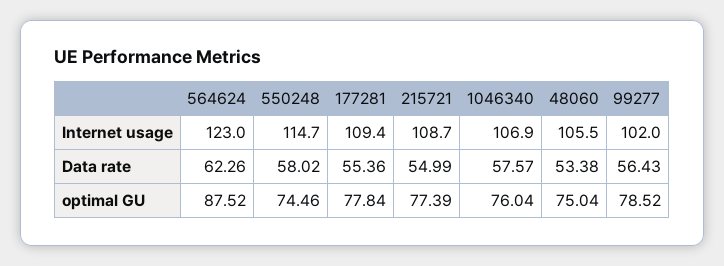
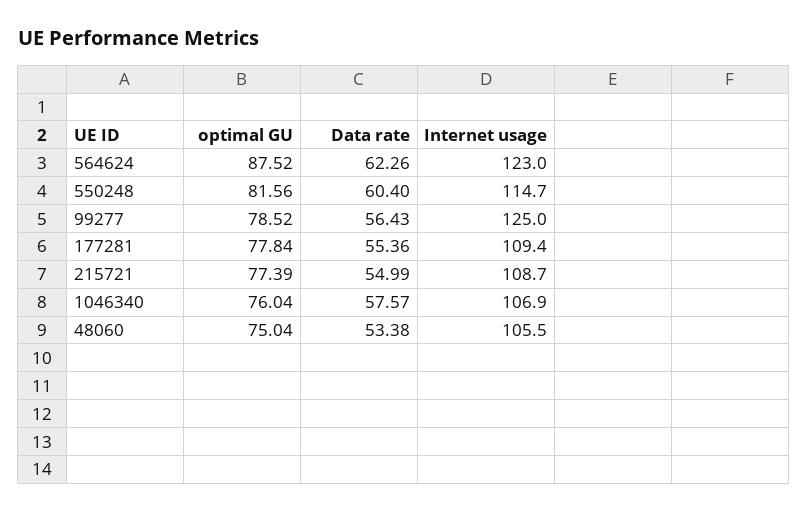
  {
    "564624": {
      "Internet usage": 123,
      "Data rate": 62.26,
      "optimal GU": 87.52
    },
    "550248": {
      "Internet usage": 114.7,
-     "Data rate": 58.02,
+     "Data rate": 60.4,
-     "optimal GU": 74.46
+     "optimal GU": 81.56
    },
    "177281": {
      "Internet usage": 109.4,
      "Data rate": 55.36,
      "optimal GU": 77.84
    },
    "215721": {
      "Internet usage": 108.7,
      "Data rate": 54.99,
      "optimal GU": 77.39
    },
    "1046340": {
      "Internet usage": 106.9,
      "Data rate": 57.57,
      "optimal GU": 76.04
    },
    "48060": {
      "Internet usage": 105.5,
      "Data rate": 53.38,
      "optimal GU": 75.04
    },
    "99277": {
-     "Internet usage": 102,
+     "Internet usage": 125,
      "Data rate": 56.43,
      "optimal GU": 78.52
    }
  }

